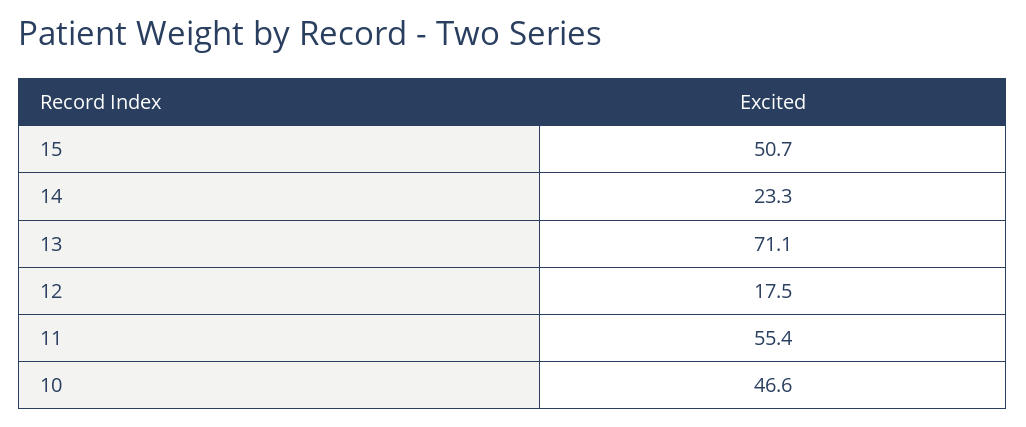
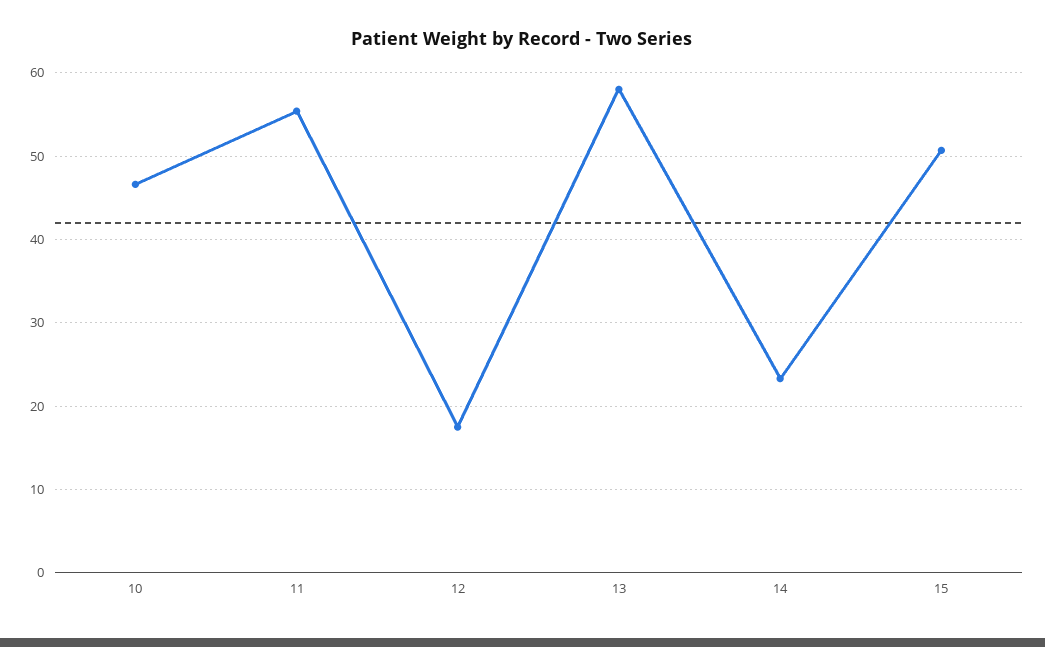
  {
    "15": 50.7,
    "14": 23.3,
-   "13": 71.1,
+   "13": 58,
    "12": 17.5,
    "11": 55.4,
    "10": 46.6
  }

